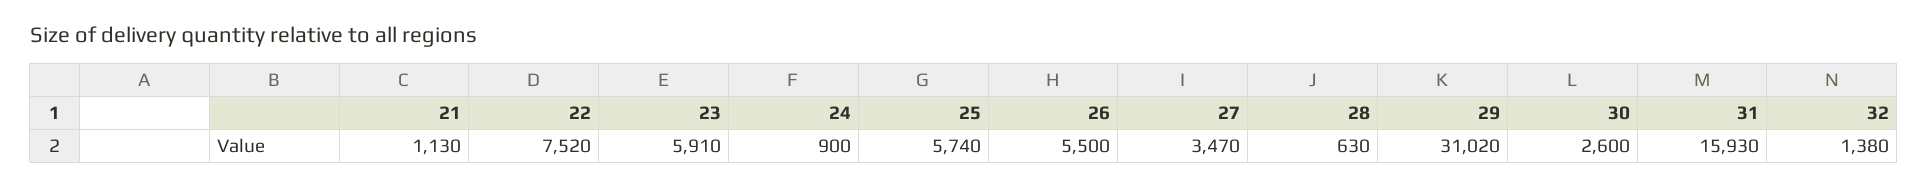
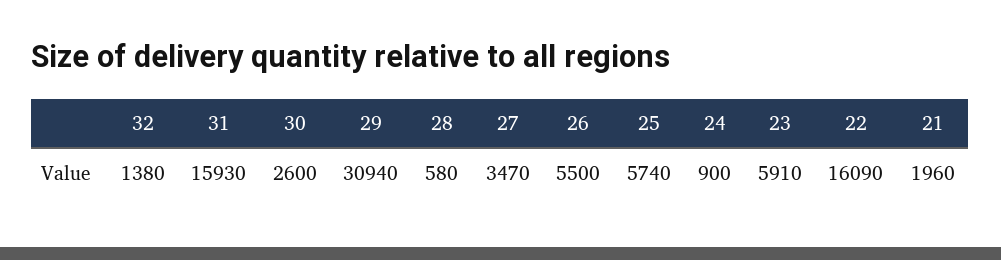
  {
-   "21": 1130,
+   "21": 1960,
-   "22": 7520,
+   "22": 16090,
    "23": 5910,
    "24": 900,
    "25": 5740,
    "26": 5500,
    "27": 3470,
-   "28": 630,
+   "28": 580,
-   "29": 31020,
+   "29": 30940,
    "30": 2600,
    "31": 15930,
    "32": 1380
  }

